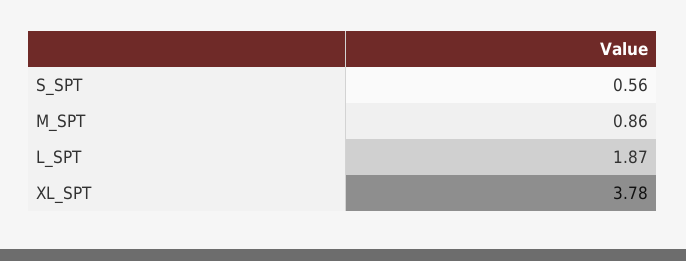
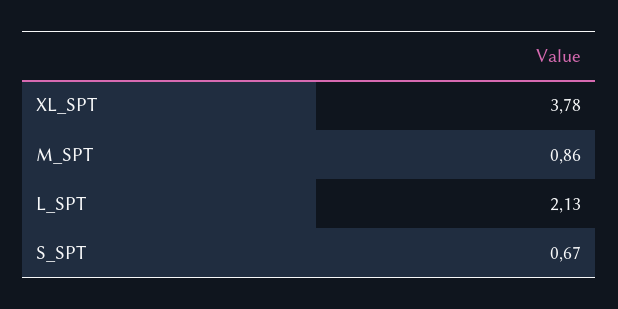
  {
-   "S_SPT": 0.56,
+   "S_SPT": 0.67,
    "M_SPT": 0.86,
-   "L_SPT": 1.87,
+   "L_SPT": 2.13,
    "XL_SPT": 3.78
  }

